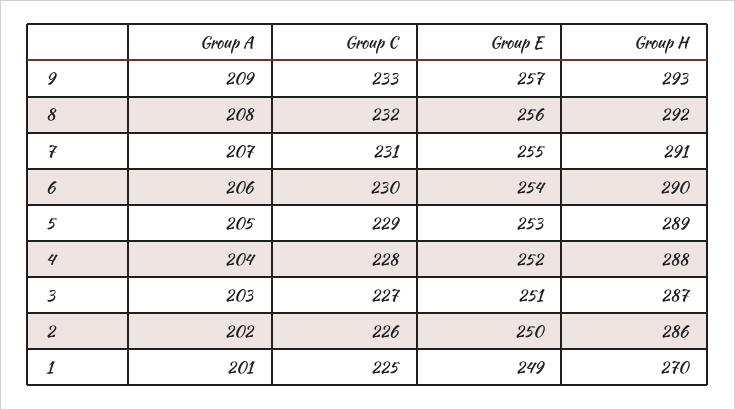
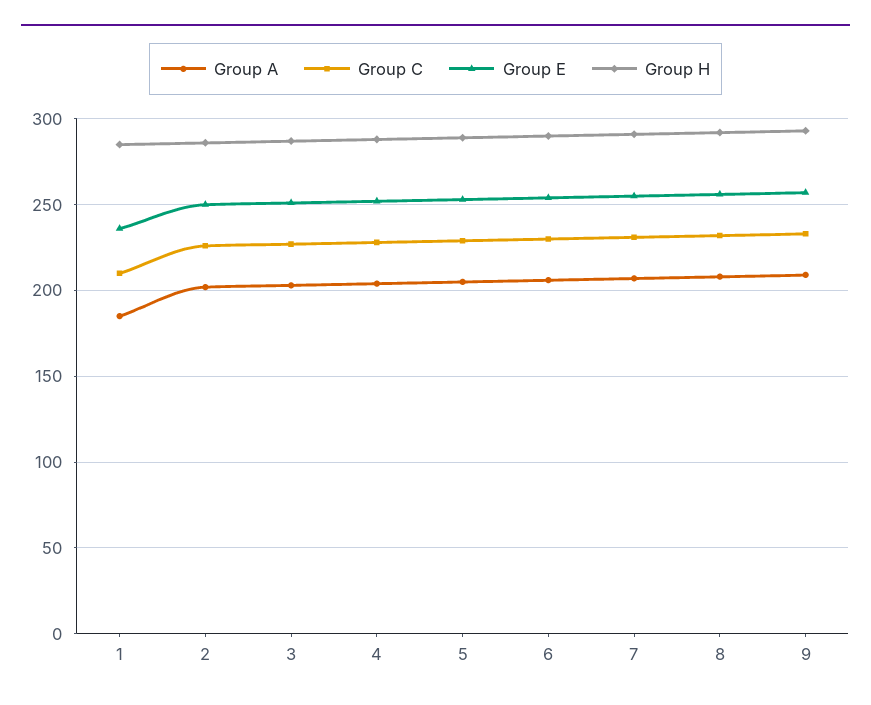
  {
    "Group A": {
      "9": 209,
      "8": 208,
      "7": 207,
      "6": 206,
      "5": 205,
      "4": 204,
      "3": 203,
      "2": 202,
-     "1": 201
+     "1": 185
    },
    "Group C": {
      "9": 233,
      "8": 232,
      "7": 231,
      "6": 230,
      "5": 229,
      "4": 228,
      "3": 227,
      "2": 226,
-     "1": 225
+     "1": 210
    },
    "Group E": {
      "9": 257,
      "8": 256,
      "7": 255,
      "6": 254,
      "5": 253,
      "4": 252,
      "3": 251,
      "2": 250,
-     "1": 249
+     "1": 235
    },
    "Group H": {
      "9": 293,
      "8": 292,
      "7": 291,
      "6": 290,
      "5": 289,
      "4": 288,
      "3": 287,
      "2": 286,
-     "1": 270
+     "1": 285
    }
  }

